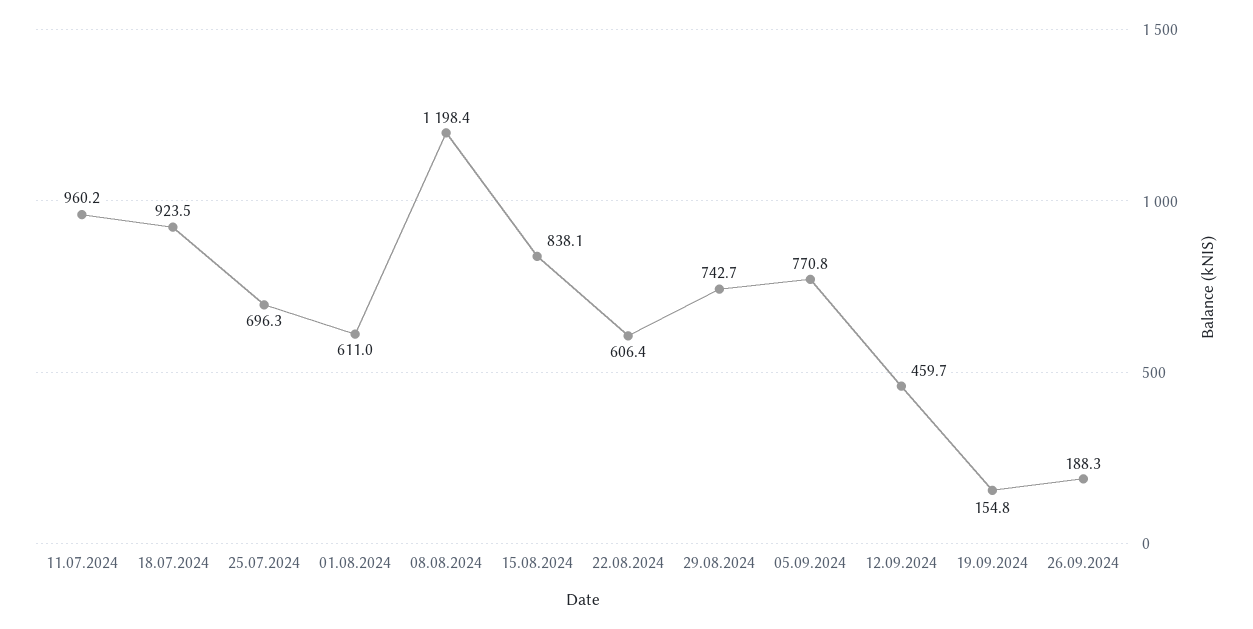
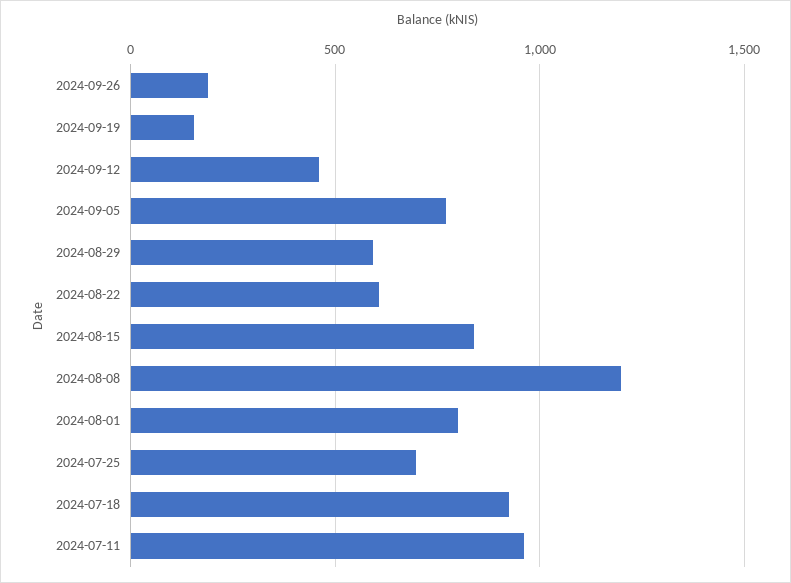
  {
    "11.07.2024": 960.2,
    "18.07.2024": 923.5,
    "25.07.2024": 696.3,
-   "01.08.2024": 611,
+   "01.08.2024": 800,
    "08.08.2024": 1198.4,
    "15.08.2024": 838.1,
    "22.08.2024": 606.4,
-   "29.08.2024": 742.7,
+   "29.08.2024": 600,
    "05.09.2024": 770.8,
    "12.09.2024": 459.7,
    "19.09.2024": 154.8,
    "26.09.2024": 188.3
  }

